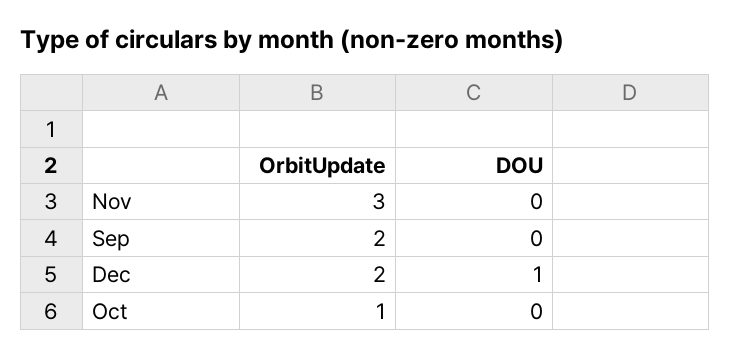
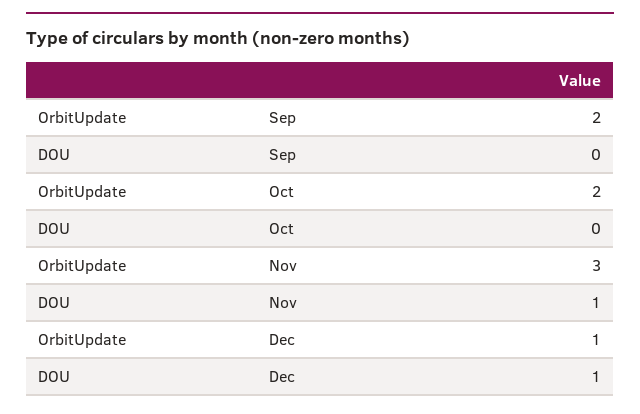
  {
    "OrbitUpdate": {
      "Nov": 3,
      "Sep": 2,
-     "Dec": 2,
+     "Dec": 1,
-     "Oct": 1
+     "Oct": 2
    },
    "DOU": {
-     "Nov": 0,
+     "Nov": 1,
      "Sep": 0,
      "Dec": 1,
      "Oct": 0
    }
  }

